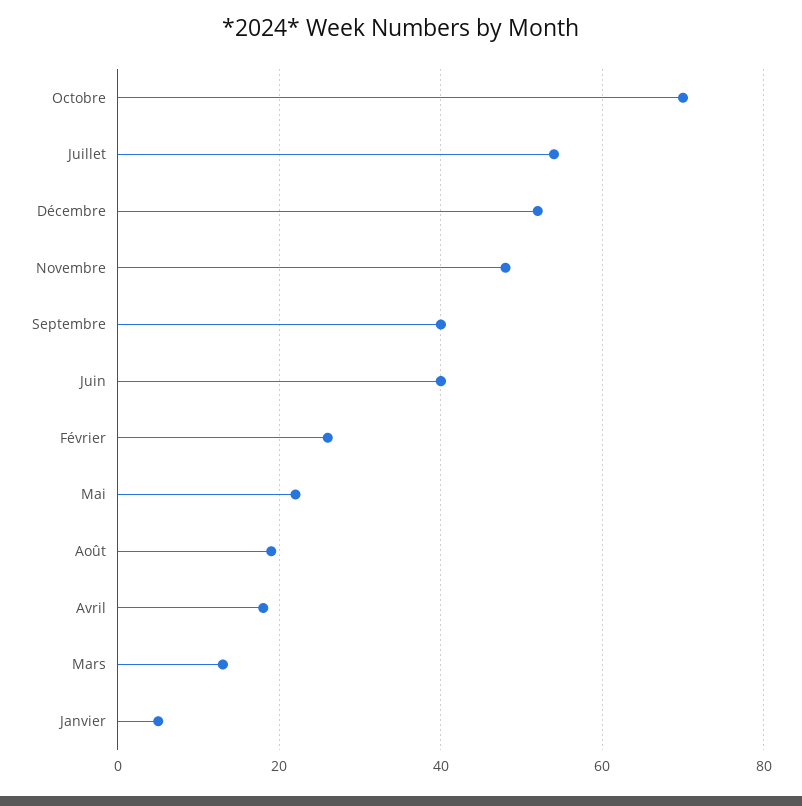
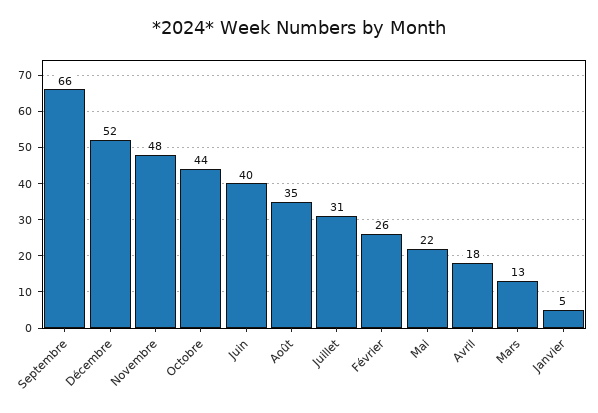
  {
-   "Octobre": 70,
+   "Octobre": 44,
-   "Juillet": 55,
+   "Juillet": 31,
    "Décembre": 52,
    "Novembre": 48,
-   "Septembre": 40,
+   "Septembre": 66,
    "Juin": 40,
    "Février": 26,
    "Mai": 22,
-   "Août": 20,
+   "Août": 35,
    "Avril": 18,
    "Mars": 13,
    "Janvier": 5
  }

